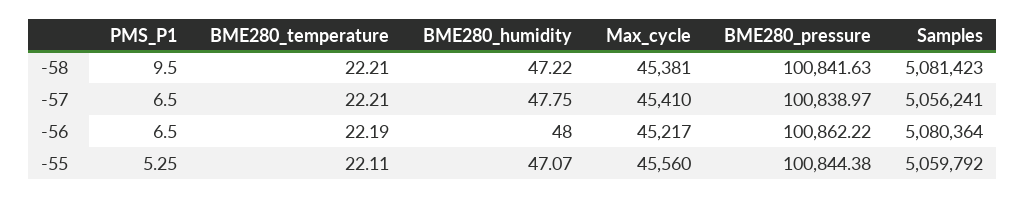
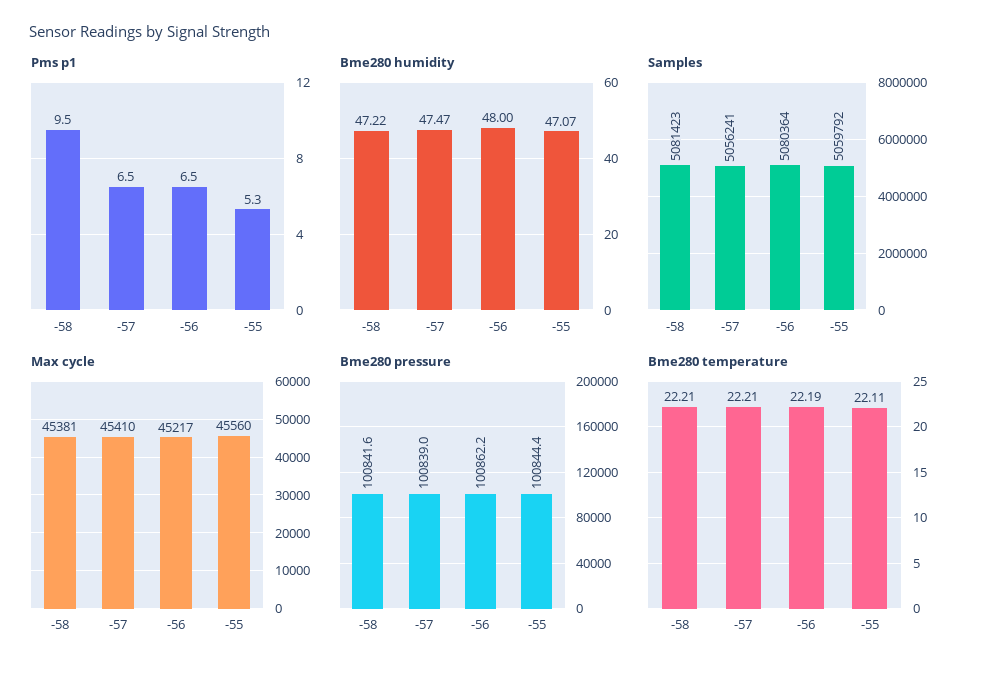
  {
    "PMS_P1": {
      "-58": 9.5,
      "-57": 6.5,
      "-56": 6.5,
      "-55": 5.25
    },
    "BME280_temperature": {
      "-58": 22.21,
      "-57": 22.21,
      "-56": 22.19,
      "-55": 22.11
    },
    "BME280_humidity": {
      "-58": 47.22,
-     "-57": 47.75,
+     "-57": 47.47,
      "-56": 48,
      "-55": 47.07
    },
    "Max_cycle": {
      "-58": 45381,
      "-57": 45410,
      "-56": 45217,
      "-55": 45560
    },
    "BME280_pressure": {
      "-58": 100841.63,
      "-57": 100838.97,
      "-56": 100862.22,
      "-55": 100844.38
    },
    "Samples": {
      "-58": 5081423,
      "-57": 5056241,
      "-56": 5080364,
      "-55": 5059792
    }
  }

